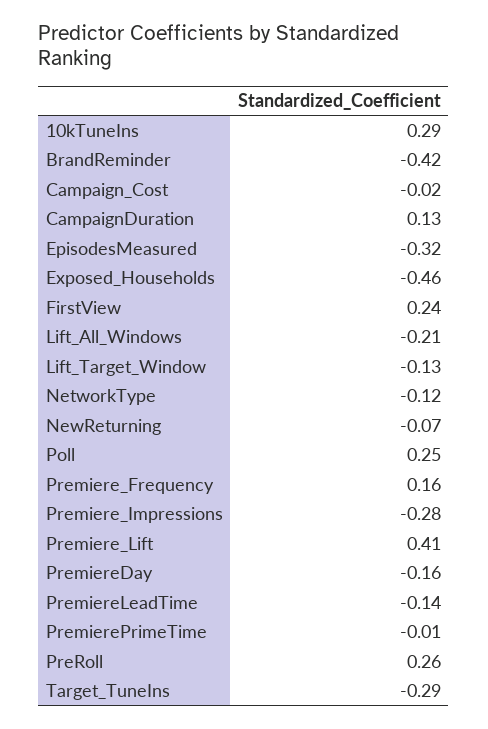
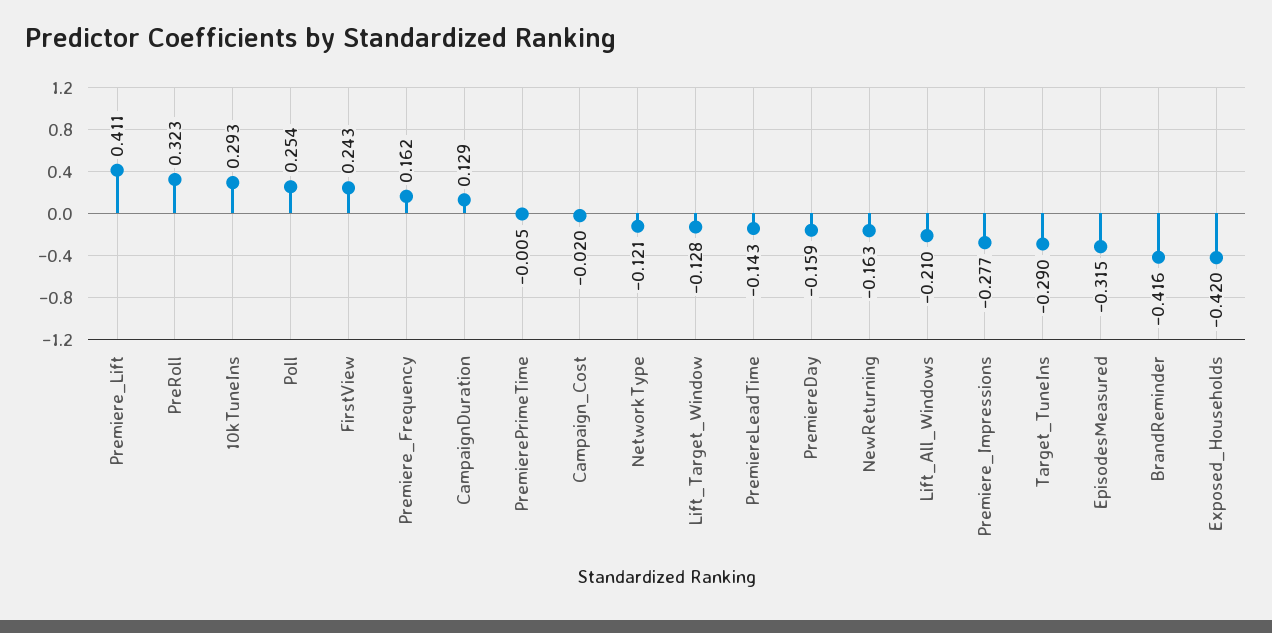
  {
    "10kTuneIns": 0.293,
    "BrandReminder": -0.416,
    "Campaign_Cost": -0.02,
    "CampaignDuration": 0.129,
    "EpisodesMeasured": -0.315,
-   "Exposed_Households": -0.46,
+   "Exposed_Households": -0.42,
    "FirstView": 0.243,
    "Lift_All_Windows": -0.21,
    "Lift_Target_Window": -0.128,
    "NetworkType": -0.121,
-   "NewReturning": -0.07,
+   "NewReturning": -0.163,
    "Poll": 0.254,
    "Premiere_Frequency": 0.162,
    "Premiere_Impressions": -0.277,
    "Premiere_Lift": 0.411,
    "PremiereDay": -0.159,
    "PremiereLeadTime": -0.143,
    "PremierePrimeTime": -0.005,
-   "PreRoll": 0.26,
+   "PreRoll": 0.323,
    "Target_TuneIns": -0.29
  }

